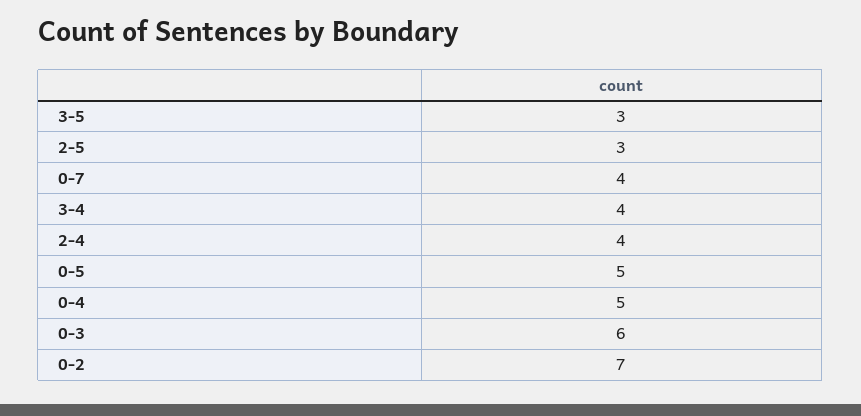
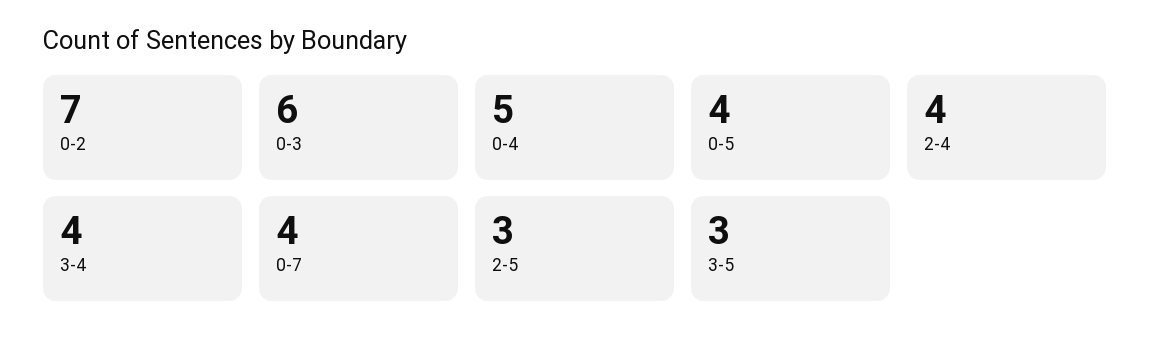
  {
    "3-5": 3,
    "2-5": 3,
    "0-7": 4,
    "3-4": 4,
    "2-4": 4,
-   "0-5": 5,
+   "0-5": 4,
    "0-4": 5,
    "0-3": 6,
    "0-2": 7
  }

